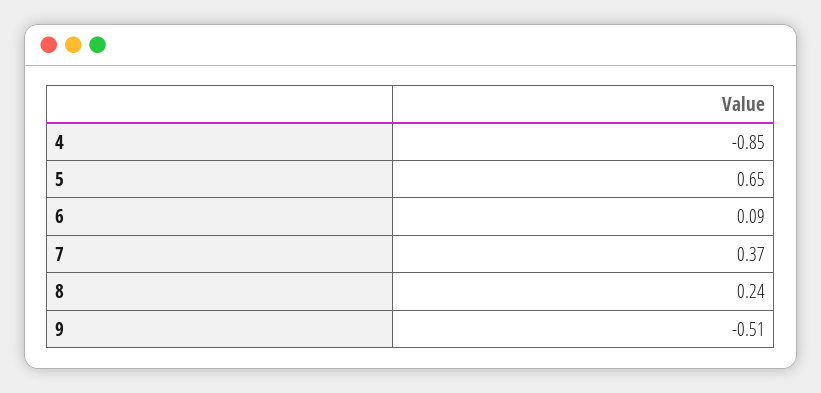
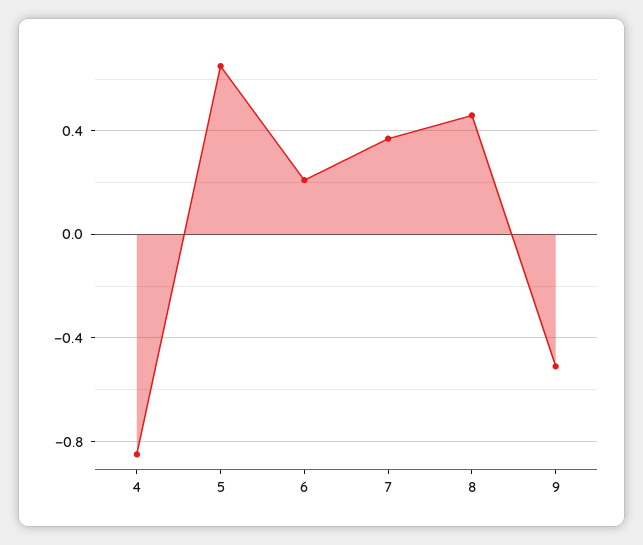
  {
    "4": -0.85,
    "5": 0.65,
-   "6": 0.09,
+   "6": 0.2,
    "7": 0.37,
-   "8": 0.24,
+   "8": 0.45,
    "9": -0.51
  }

